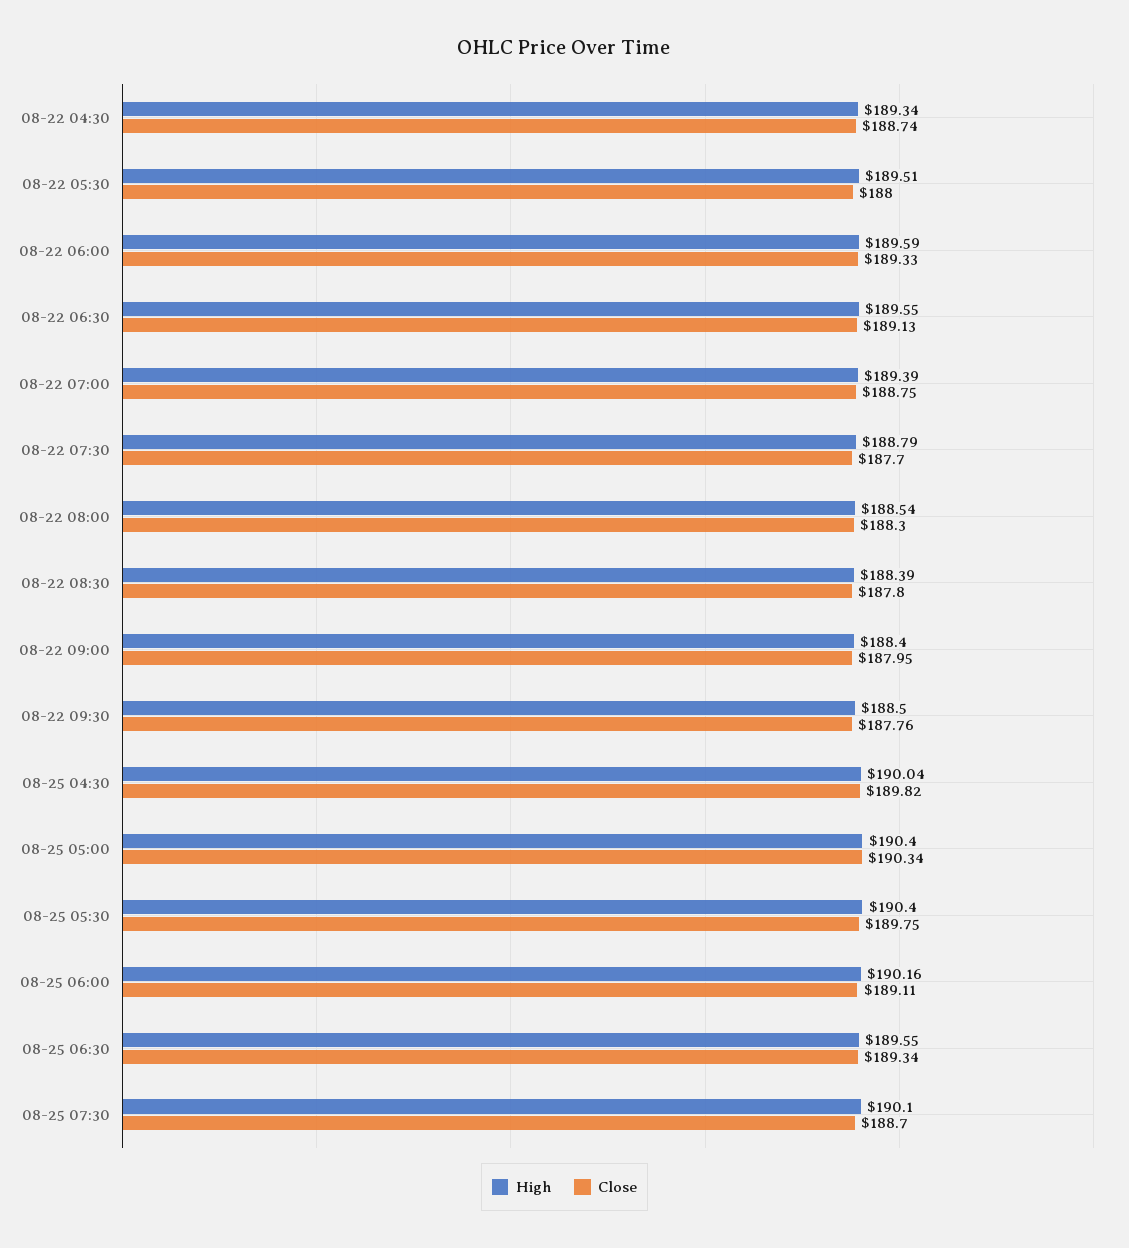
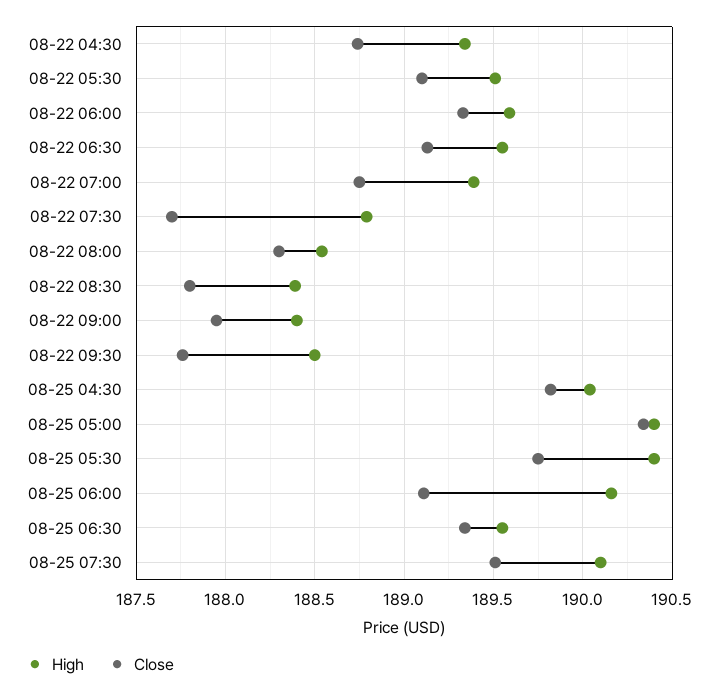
  {
    "High": {
      "08-22 04:30": 189.34,
      "08-22 05:30": 189.51,
      "08-22 06:00": 189.59,
      "08-22 06:30": 189.55,
      "08-22 07:00": 189.39,
      "08-22 07:30": 188.79,
      "08-22 08:00": 188.54,
      "08-22 08:30": 188.39,
      "08-22 09:00": 188.4,
      "08-22 09:30": 188.5,
      "08-25 04:30": 190.04,
      "08-25 05:00": 190.4,
      "08-25 05:30": 190.4,
      "08-25 06:00": 190.16,
      "08-25 06:30": 189.55,
      "08-25 07:30": 190.1
    },
    "Close": {
      "08-22 04:30": 188.74,
-     "08-22 05:30": 188,
+     "08-22 05:30": 189.1,
      "08-22 06:00": 189.33,
      "08-22 06:30": 189.13,
      "08-22 07:00": 188.75,
      "08-22 07:30": 187.7,
      "08-22 08:00": 188.3,
      "08-22 08:30": 187.8,
      "08-22 09:00": 187.95,
      "08-22 09:30": 187.76,
      "08-25 04:30": 189.82,
      "08-25 05:00": 190.34,
      "08-25 05:30": 189.75,
      "08-25 06:00": 189.11,
      "08-25 06:30": 189.34,
-     "08-25 07:30": 188.7
+     "08-25 07:30": 189.5
    }
  }

